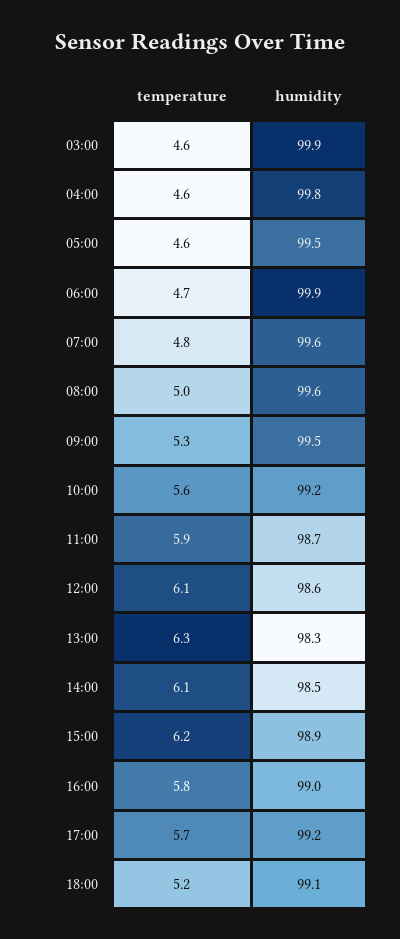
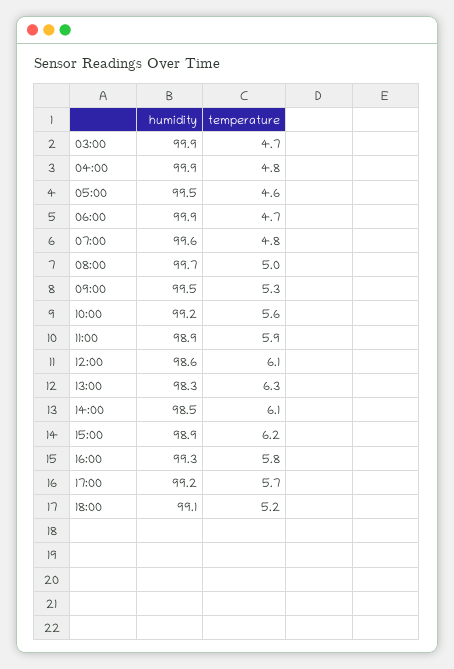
  {
    "temperature": {
-     "03:00": 4.6,
+     "03:00": 4.7,
-     "04:00": 4.6,
+     "04:00": 4.8,
      "05:00": 4.6,
      "06:00": 4.7,
      "07:00": 4.8,
      "08:00": 5,
      "09:00": 5.3,
      "10:00": 5.6,
      "11:00": 5.9,
      "12:00": 6.1,
      "13:00": 6.3,
      "14:00": 6.1,
      "15:00": 6.2,
      "16:00": 5.8,
      "17:00": 5.7,
      "18:00": 5.2
    },
    "humidity": {
      "03:00": 99.9,
-     "04:00": 99.8,
+     "04:00": 99.9,
      "05:00": 99.5,
      "06:00": 99.9,
      "07:00": 99.6,
-     "08:00": 99.6,
+     "08:00": 99.7,
      "09:00": 99.5,
      "10:00": 99.2,
-     "11:00": 98.7,
+     "11:00": 98.9,
      "12:00": 98.6,
      "13:00": 98.3,
      "14:00": 98.5,
      "15:00": 98.9,
-     "16:00": 99,
+     "16:00": 99.3,
      "17:00": 99.2,
      "18:00": 99.1
    }
  }

